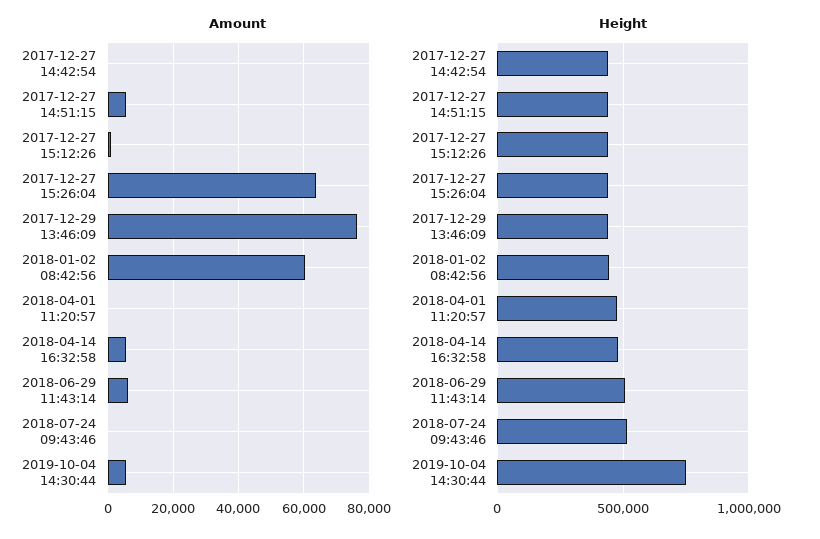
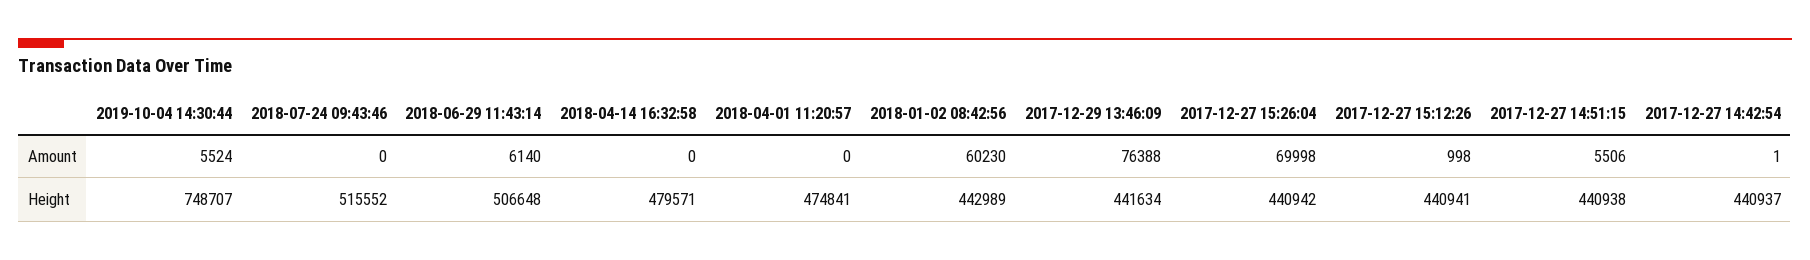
  {
    "Amount": {
      "2017-12-27 14:42:54": 1,
      "2017-12-27 14:51:15": 5506,
      "2017-12-27 15:12:26": 998,
-     "2017-12-27 15:26:04": 64000,
+     "2017-12-27 15:26:04": 69998,
      "2017-12-29 13:46:09": 76388,
      "2018-01-02 08:42:56": 60230,
      "2018-04-01 11:20:57": 0,
-     "2018-04-14 16:32:58": 6000,
+     "2018-04-14 16:32:58": 0,
      "2018-06-29 11:43:14": 6140,
      "2018-07-24 09:43:46": 0,
      "2019-10-04 14:30:44": 5524
    },
    "Height": {
      "2017-12-27 14:42:54": 440937,
      "2017-12-27 14:51:15": 440938,
      "2017-12-27 15:12:26": 440941,
      "2017-12-27 15:26:04": 440942,
      "2017-12-29 13:46:09": 441634,
      "2018-01-02 08:42:56": 442989,
      "2018-04-01 11:20:57": 474841,
      "2018-04-14 16:32:58": 479571,
      "2018-06-29 11:43:14": 506648,
      "2018-07-24 09:43:46": 515552,
      "2019-10-04 14:30:44": 748707
    }
  }

